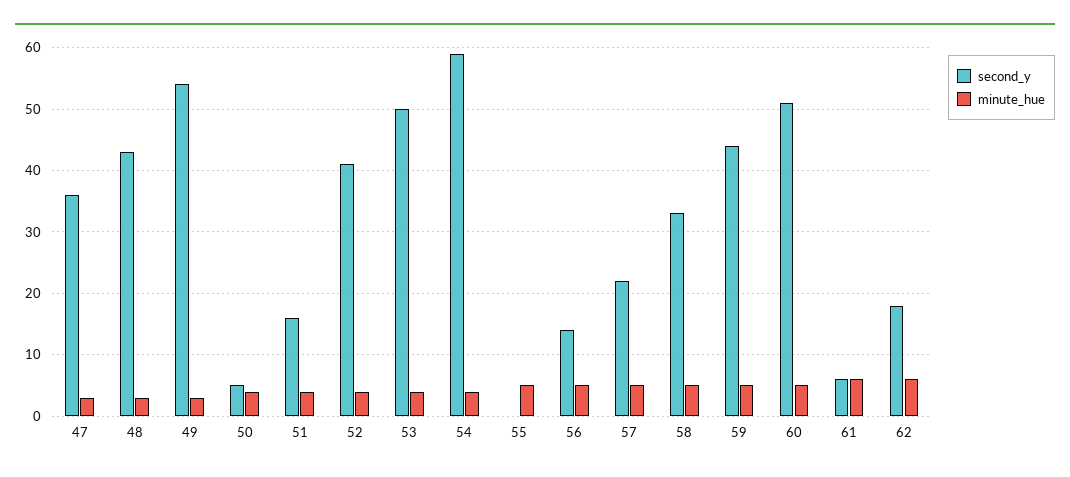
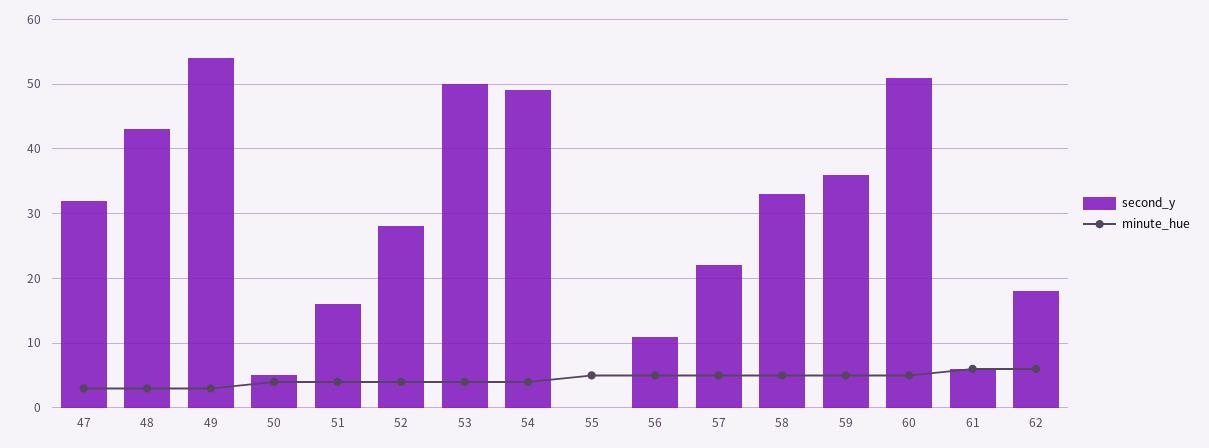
  {
    "second_y": {
-     "47": 36,
+     "47": 32,
      "48": 43,
      "49": 54,
      "50": 5,
      "51": 16,
-     "52": 41,
+     "52": 28,
      "53": 50,
-     "54": 59,
+     "54": 49,
      "55": 0,
-     "56": 14,
+     "56": 11,
      "57": 22,
      "58": 33,
-     "59": 44,
+     "59": 36,
      "60": 51,
      "61": 6,
      "62": 18
    },
    "minute_hue": {
      "47": 3,
      "48": 3,
      "49": 3,
      "50": 4,
      "51": 4,
      "52": 4,
      "53": 4,
      "54": 4,
      "55": 5,
      "56": 5,
      "57": 5,
      "58": 5,
      "59": 5,
      "60": 5,
      "61": 6,
      "62": 6
    }
  }

